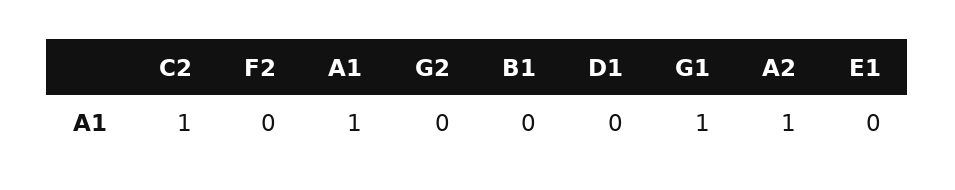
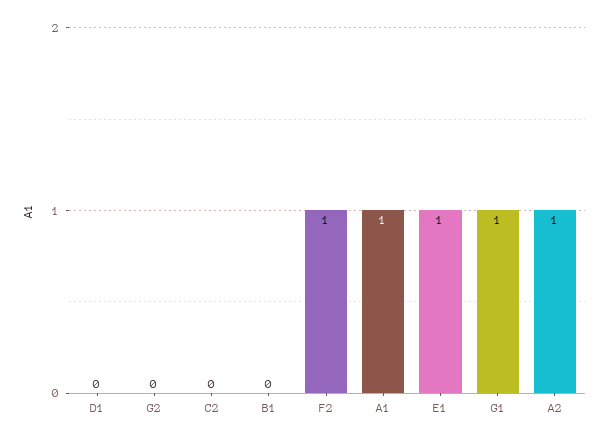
  {
-   "C2": 1,
+   "C2": 0,
-   "F2": 0,
+   "F2": 1,
    "A1": 1,
    "G2": 0,
    "B1": 0,
    "D1": 0,
    "G1": 1,
    "A2": 1,
-   "E1": 0
+   "E1": 1
  }

